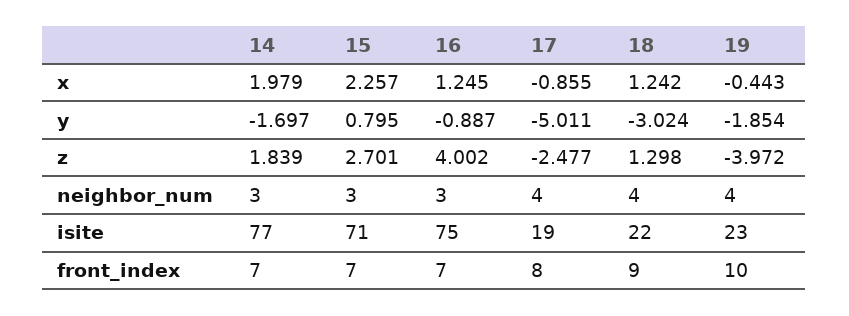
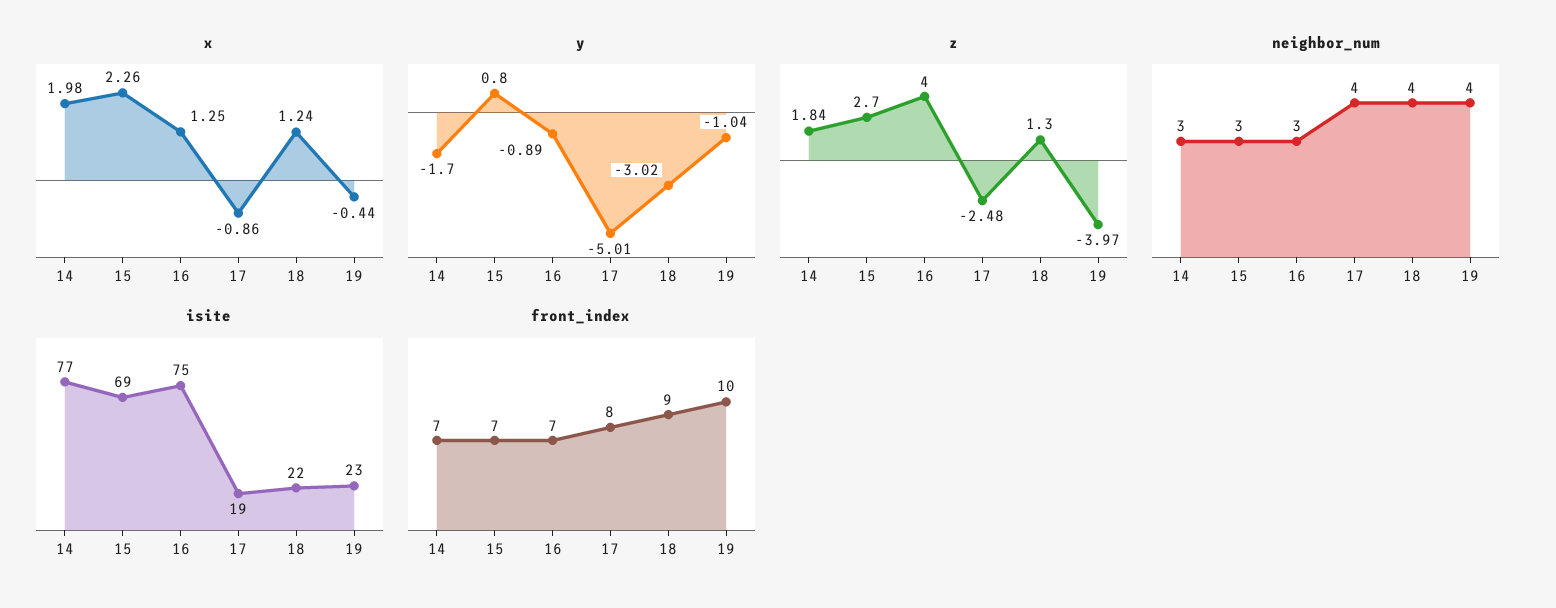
  {
    "x": {
      "14": 1.979,
      "15": 2.257,
      "16": 1.245,
      "17": -0.855,
      "18": 1.242,
      "19": -0.443
    },
    "y": {
      "14": -1.697,
      "15": 0.795,
      "16": -0.887,
      "17": -5.011,
      "18": -3.024,
-     "19": -1.854
+     "19": -1.04
    },
    "z": {
      "14": 1.839,
      "15": 2.701,
      "16": 4.002,
      "17": -2.477,
      "18": 1.298,
      "19": -3.972
    },
    "neighbor_num": {
      "14": 3,
      "15": 3,
      "16": 3,
      "17": 4,
      "18": 4,
      "19": 4
    },
    "isite": {
      "14": 77,
-     "15": 71,
+     "15": 69,
      "16": 75,
      "17": 19,
      "18": 22,
      "19": 23
    },
    "front_index": {
      "14": 7,
      "15": 7,
      "16": 7,
      "17": 8,
      "18": 9,
      "19": 10
    }
  }

